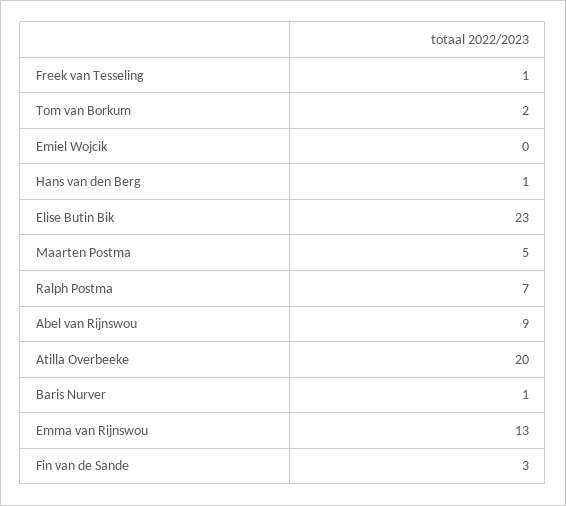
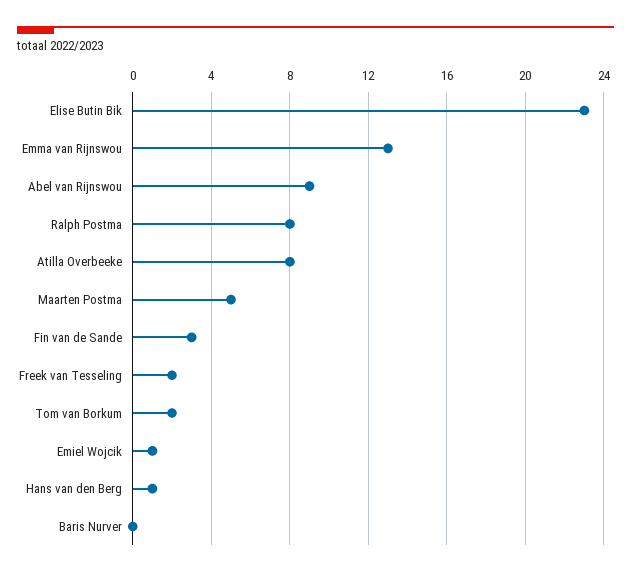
  {
-   "Freek van Tesseling": 1,
+   "Freek van Tesseling": 2,
    "Tom van Borkum": 2,
-   "Emiel Wojcik": 0,
+   "Emiel Wojcik": 1,
    "Hans van den Berg": 1,
    "Elise Butin Bik": 23,
    "Maarten Postma": 5,
-   "Ralph Postma": 7,
+   "Ralph Postma": 8,
    "Abel van Rijnswou": 9,
-   "Atilla Overbeeke": 20,
+   "Atilla Overbeeke": 8,
-   "Baris Nurver": 1,
+   "Baris Nurver": 0,
    "Emma van Rijnswou": 13,
    "Fin van de Sande": 3
  }

